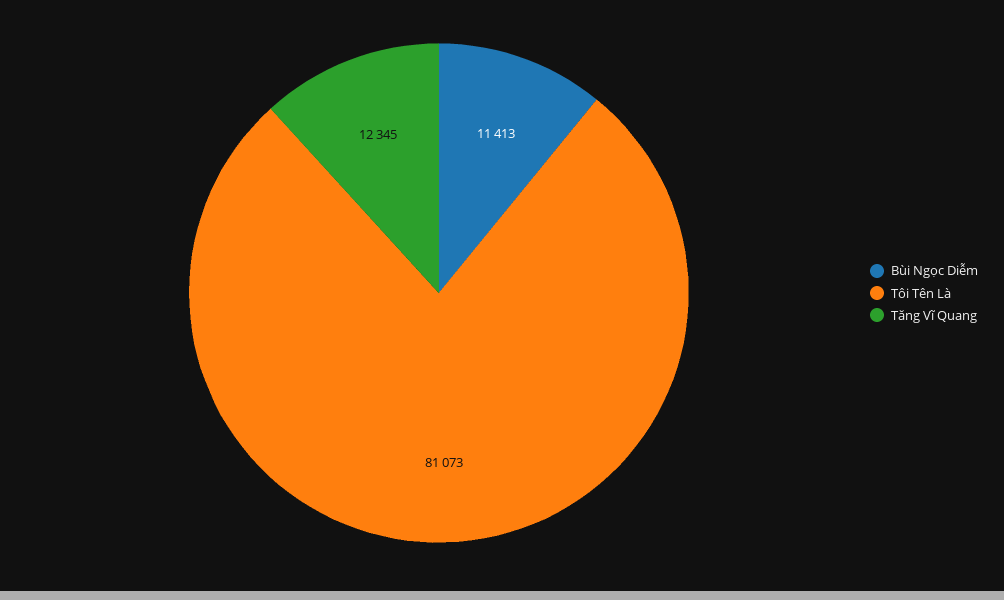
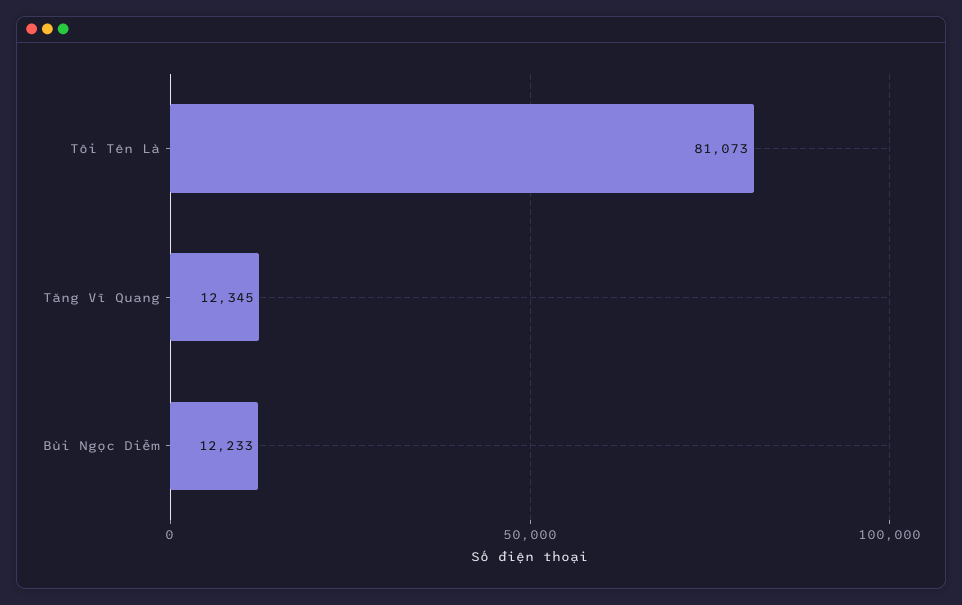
  {
-   "Bùi Ngọc Diễm": 11413,
+   "Bùi Ngọc Diễm": 12233,
    "Tôi Tên Là": 81073,
    "Tăng Vĩ Quang": 12345
  }

